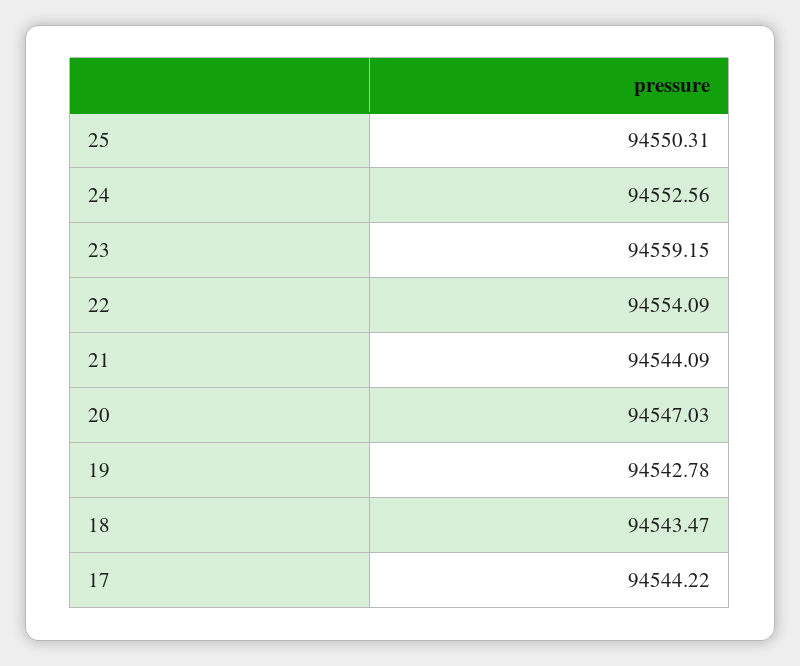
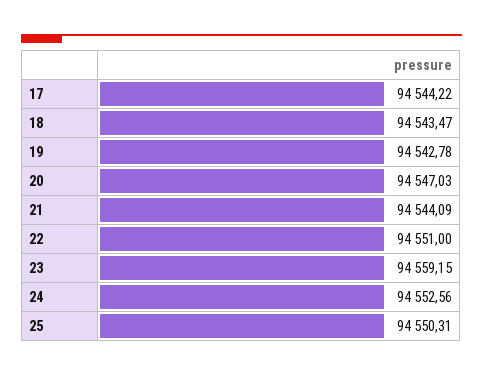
  {
    "25": 94550.31,
    "24": 94552.56,
    "23": 94559.15,
-   "22": 94554.09,
+   "22": 94551,
    "21": 94544.09,
    "20": 94547.03,
    "19": 94542.78,
    "18": 94543.47,
    "17": 94544.22
  }

